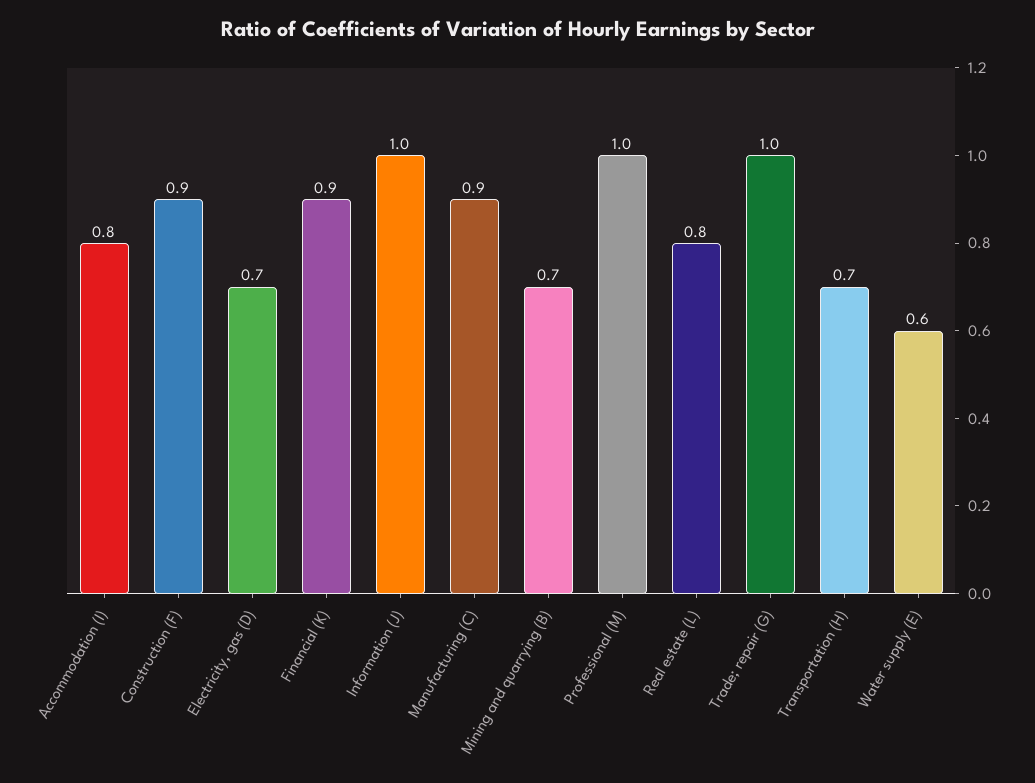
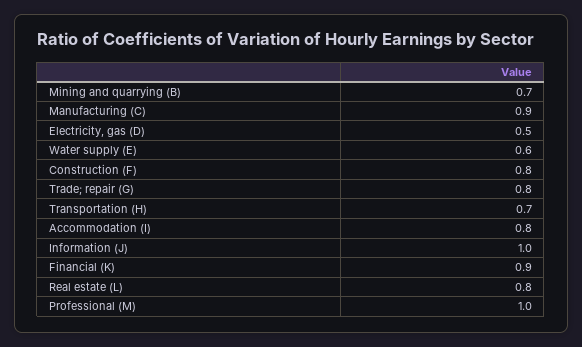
  {
    "Accommodation (I)": 0.8,
-   "Construction (F)": 0.9,
+   "Construction (F)": 0.8,
-   "Electricity, gas (D)": 0.7,
+   "Electricity, gas (D)": 0.5,
    "Financial (K)": 0.9,
    "Information (J)": 1,
    "Manufacturing (C)": 0.9,
    "Mining and quarrying (B)": 0.7,
    "Professional (M)": 1,
    "Real estate (L)": 0.8,
-   "Trade; repair (G)": 1,
+   "Trade; repair (G)": 0.8,
    "Transportation (H)": 0.7,
    "Water supply (E)": 0.6
  }

